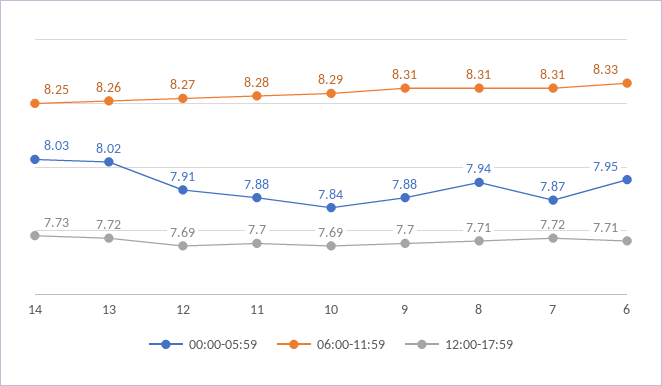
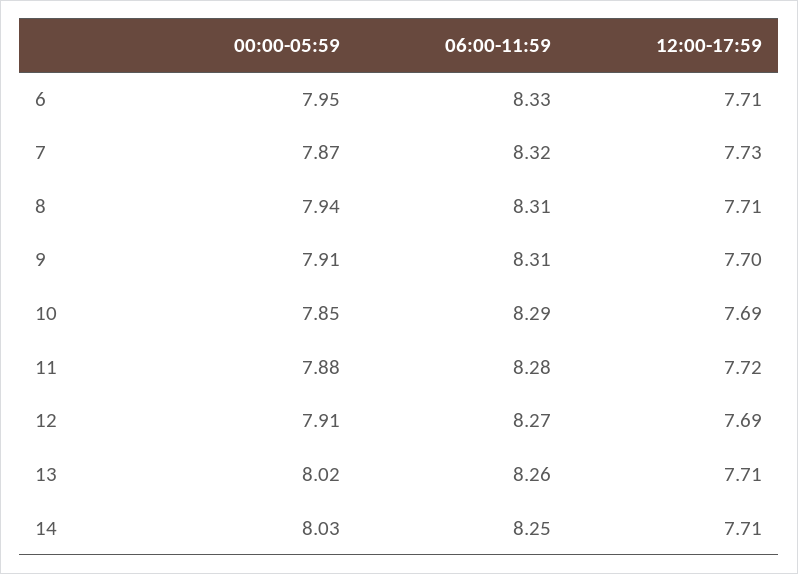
  {
    "00:00-05:59": {
      "14": 8.03,
      "13": 8.02,
      "12": 7.91,
      "11": 7.88,
-     "10": 7.84,
+     "10": 7.85,
-     "9": 7.88,
+     "9": 7.91,
      "8": 7.94,
      "7": 7.87,
      "6": 7.95
    },
    "06:00-11:59": {
      "14": 8.25,
      "13": 8.26,
      "12": 8.27,
      "11": 8.28,
      "10": 8.29,
      "9": 8.31,
      "8": 8.31,
-     "7": 8.31,
+     "7": 8.32,
      "6": 8.33
    },
    "12:00-17:59": {
-     "14": 7.73,
+     "14": 7.71,
-     "13": 7.72,
+     "13": 7.71,
      "12": 7.69,
-     "11": 7.7,
+     "11": 7.72,
      "10": 7.69,
      "9": 7.7,
      "8": 7.71,
-     "7": 7.72,
+     "7": 7.73,
      "6": 7.71
    }
  }

